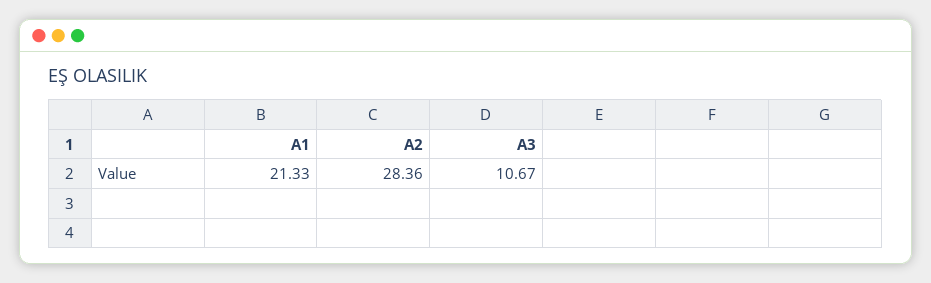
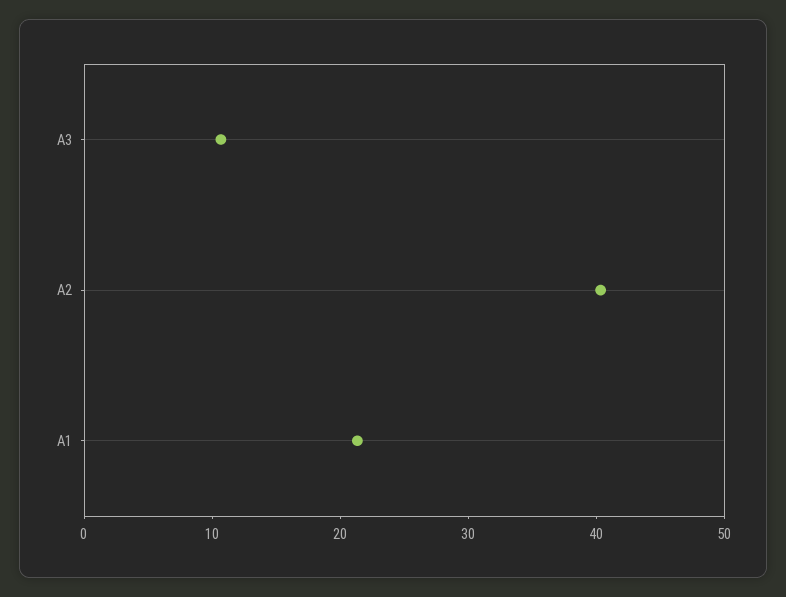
  {
    "A1": 21.33,
-   "A2": 28.36,
+   "A2": 40,
    "A3": 10.67
  }

